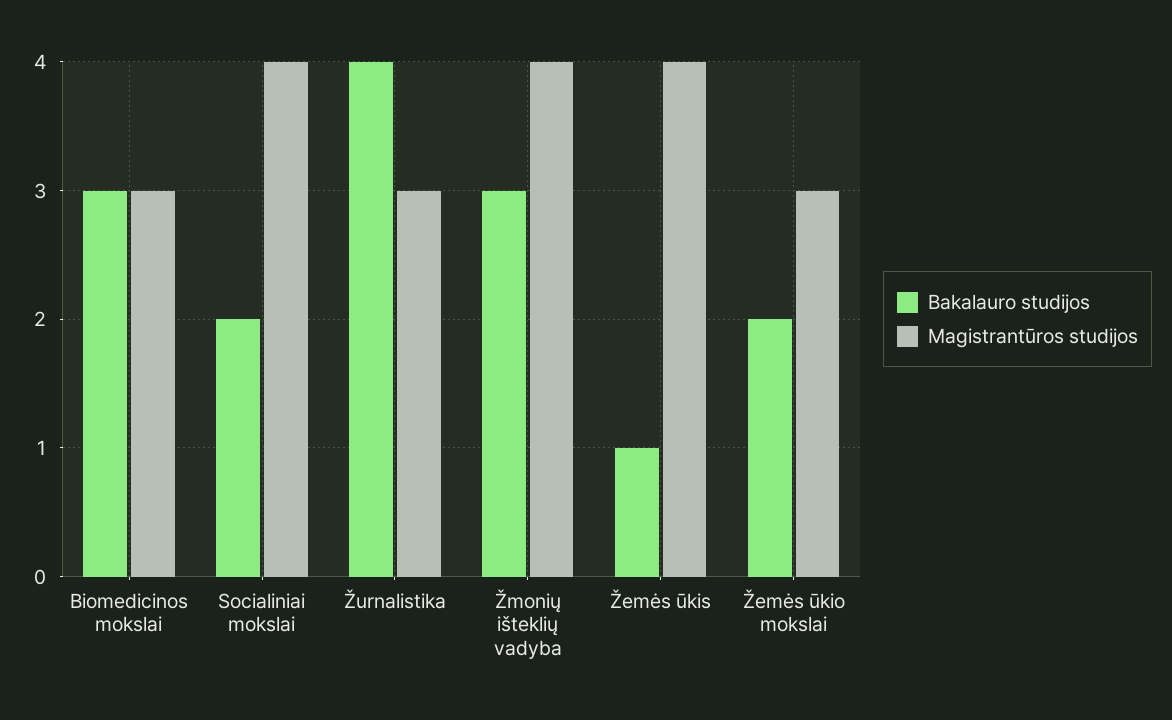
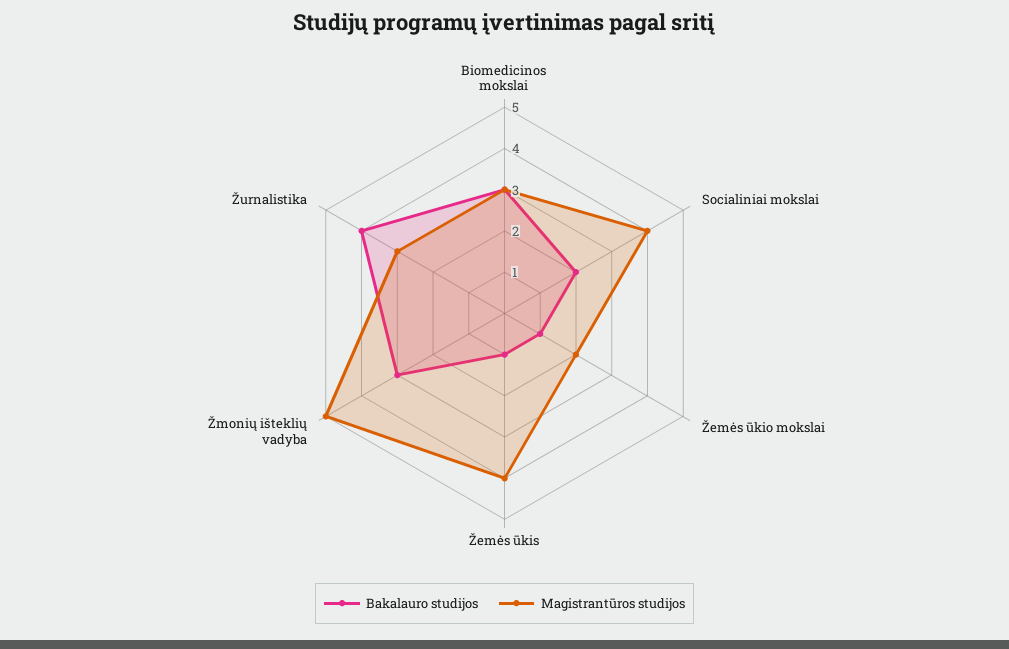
  {
    "Bakalauro studijos": {
      "Biomedicinos mokslai": 3,
      "Socialiniai mokslai": 2,
      "Žurnalistika": 4,
      "Žmonių išteklių vadyba": 3,
      "Žemės ūkis": 1,
-     "Žemės ūkio mokslai": 2
+     "Žemės ūkio mokslai": 1
    },
    "Magistrantūros studijos": {
      "Biomedicinos mokslai": 3,
      "Socialiniai mokslai": 4,
      "Žurnalistika": 3,
-     "Žmonių išteklių vadyba": 4,
+     "Žmonių išteklių vadyba": 5,
      "Žemės ūkis": 4,
-     "Žemės ūkio mokslai": 3
+     "Žemės ūkio mokslai": 2
    }
  }

